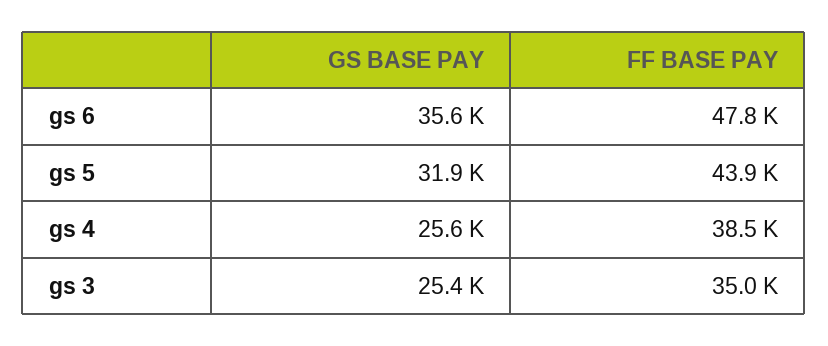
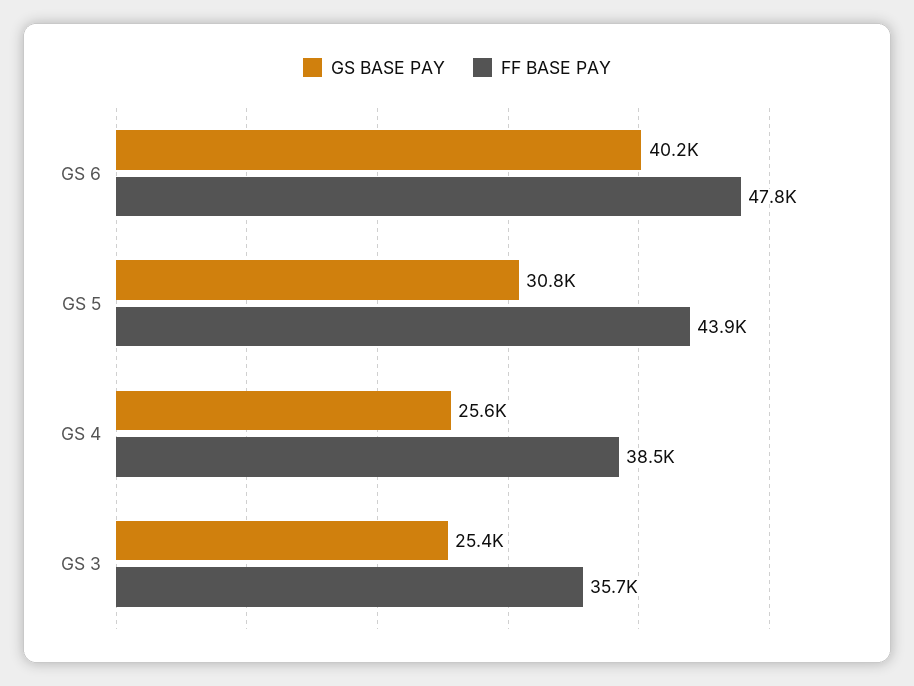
  {
    "GS BASE PAY": {
-     "gs 6": 35600,
+     "gs 6": 40200,
-     "gs 5": 31900,
+     "gs 5": 30800,
      "gs 4": 25600,
      "gs 3": 25400
    },
    "FF BASE PAY": {
      "gs 6": 47800,
      "gs 5": 43900,
      "gs 4": 38500,
-     "gs 3": 35000
+     "gs 3": 35700
    }
  }

